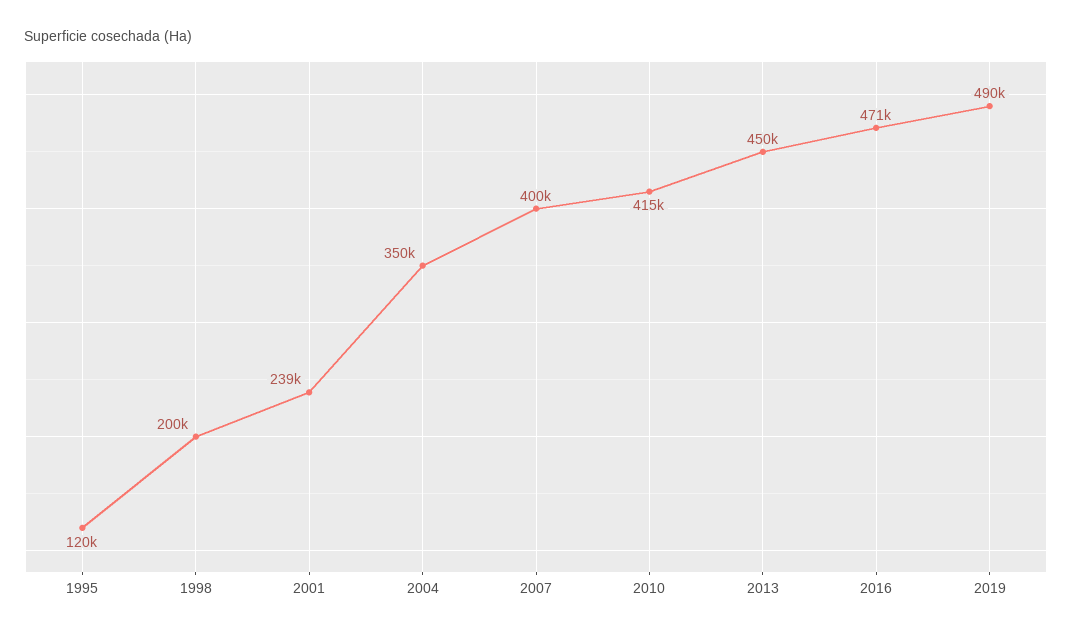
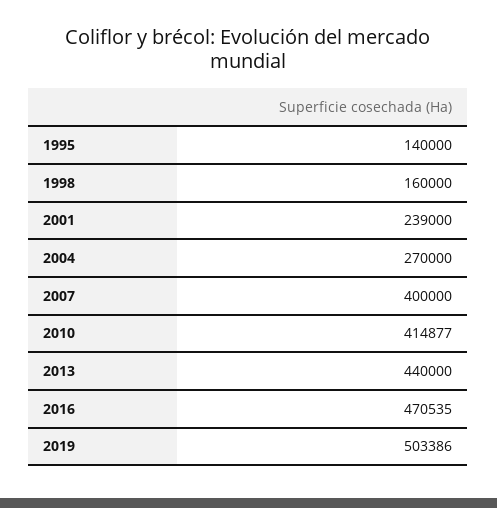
  {
-   "1995": 120000,
+   "1995": 140000,
-   "1998": 200000,
+   "1998": 160000,
    "2001": 239000,
-   "2004": 350000,
+   "2004": 270000,
    "2007": 400000,
    "2010": 414877,
-   "2013": 450000,
+   "2013": 440000,
    "2016": 470535,
-   "2019": 490000
+   "2019": 503386
  }

